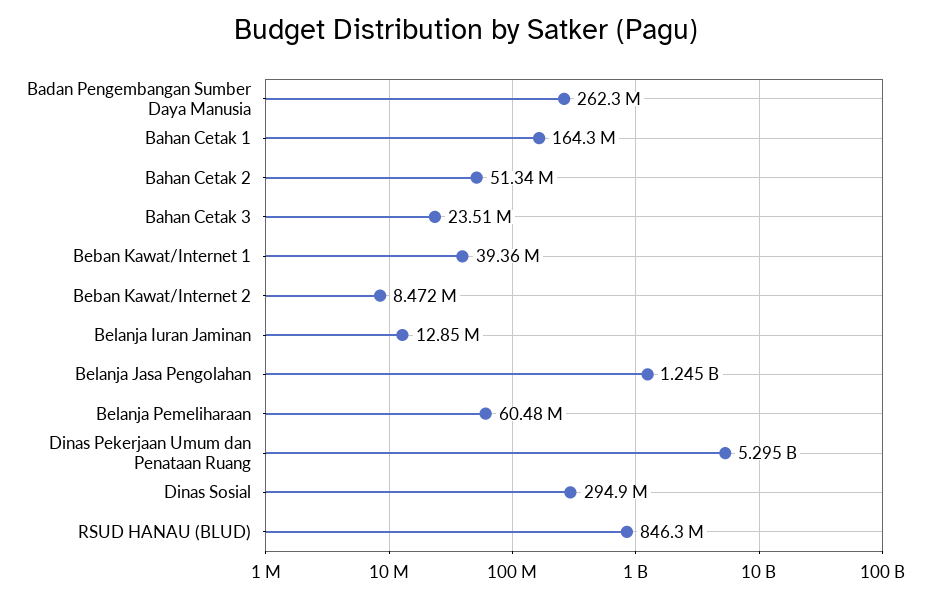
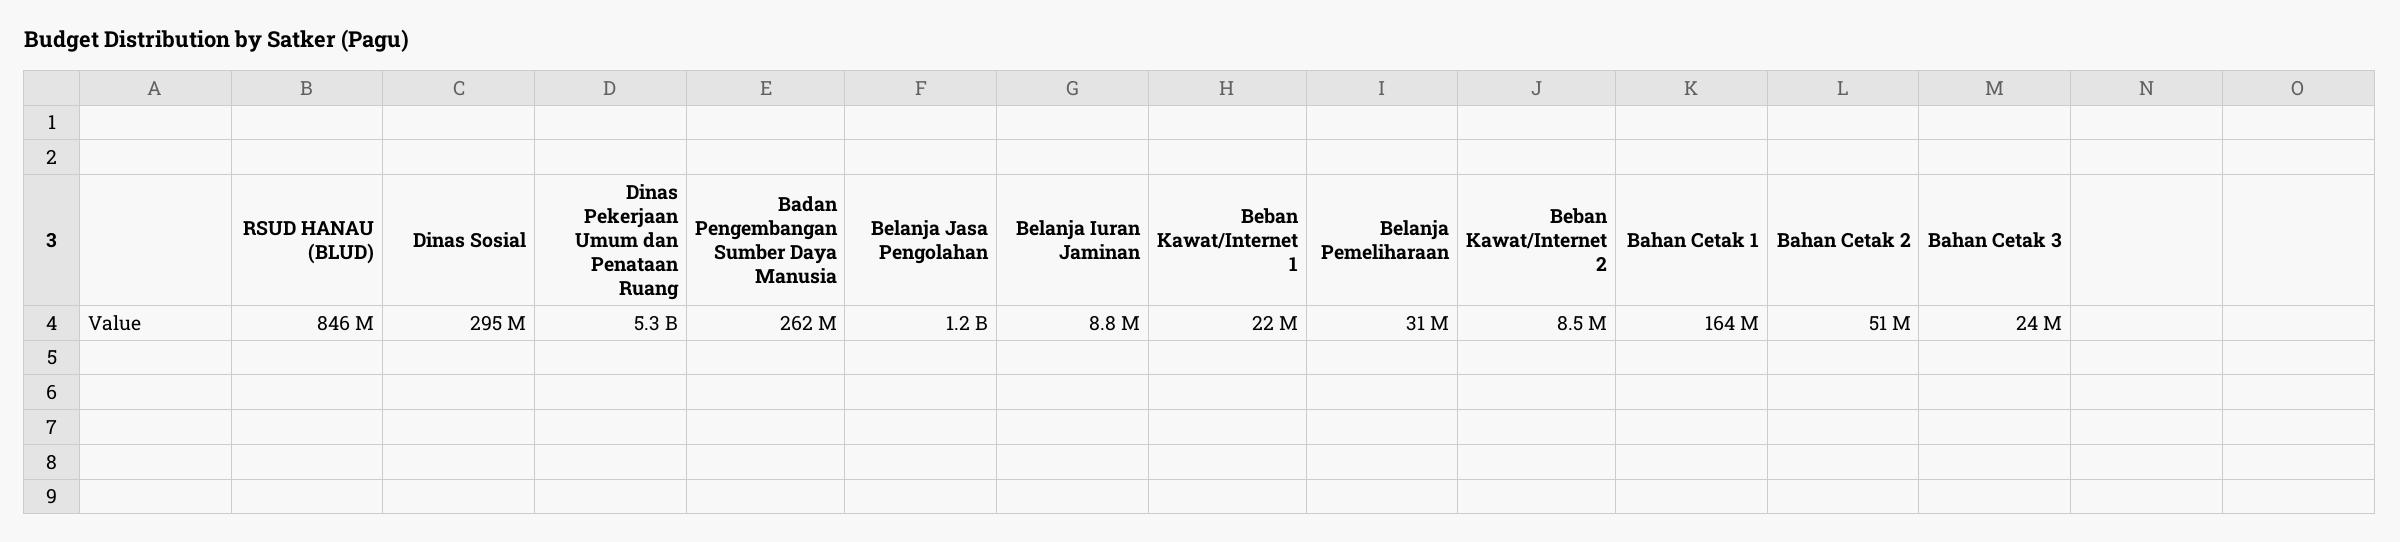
  {
    "Badan Pengembangan Sumber Daya Manusia": 262300000,
    "Bahan Cetak 1": 164300000,
    "Bahan Cetak 2": 51340000,
    "Bahan Cetak 3": 23510000,
-   "Beban Kawat/Internet 1": 39360000,
+   "Beban Kawat/Internet 1": 22000000,
    "Beban Kawat/Internet 2": 8472000,
-   "Belanja Iuran Jaminan": 12850000,
+   "Belanja Iuran Jaminan": 8800000,
    "Belanja Jasa Pengolahan": 1245000000,
-   "Belanja Pemeliharaan": 60480000,
+   "Belanja Pemeliharaan": 31000000,
    "Dinas Pekerjaan Umum dan Penataan Ruang": 5295000000,
    "Dinas Sosial": 294900000,
    "RSUD HANAU (BLUD)": 846300000
  }

